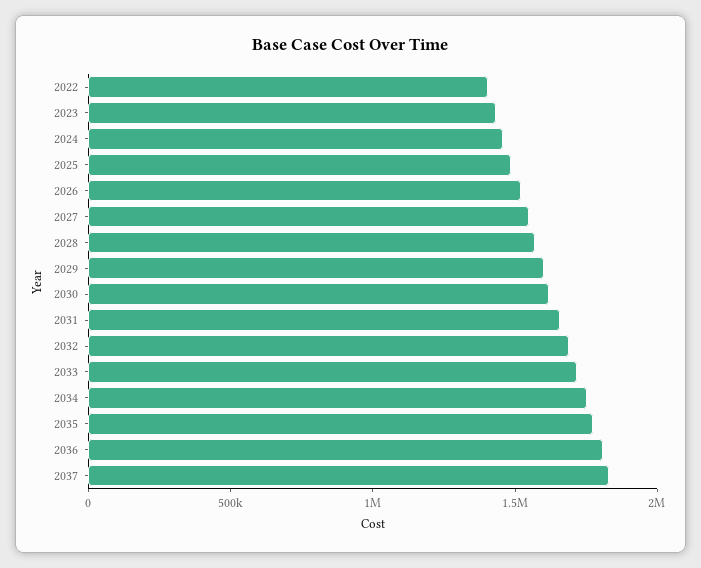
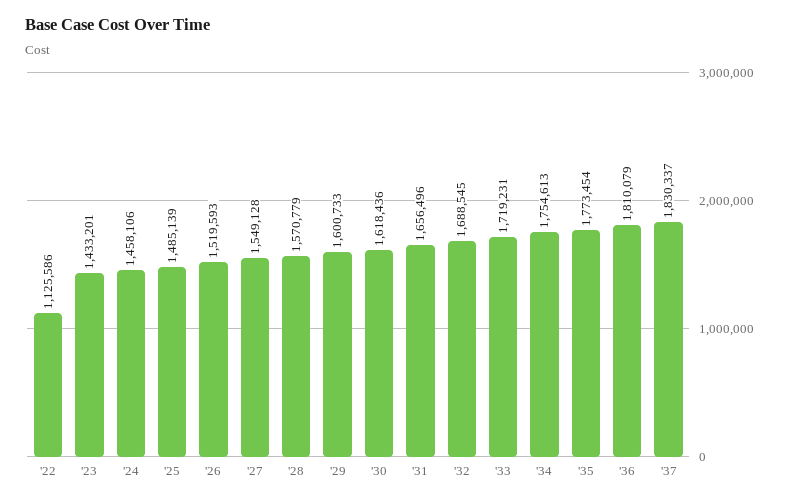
  {
-   "2022": 1400000,
+   "2022": 1125586,
    "2023": 1433201,
    "2024": 1458106,
    "2025": 1485139,
    "2026": 1519593,
    "2027": 1549128,
    "2028": 1570779,
    "2029": 1600733,
    "2030": 1618436,
    "2031": 1656496,
    "2032": 1688545,
    "2033": 1719231,
    "2034": 1754613,
    "2035": 1773454,
    "2036": 1810079,
    "2037": 1830337
  }

